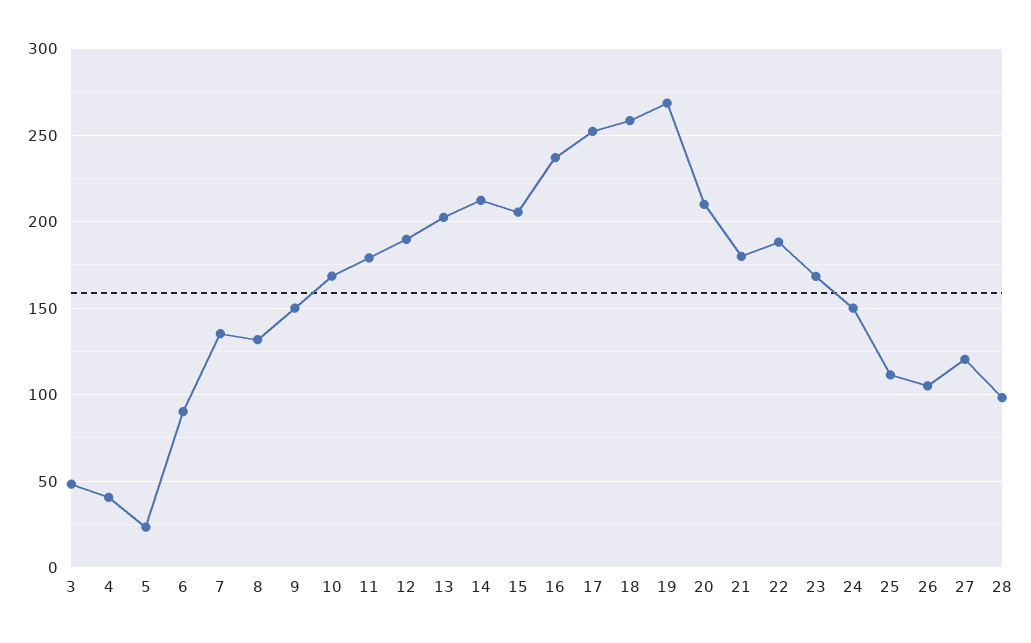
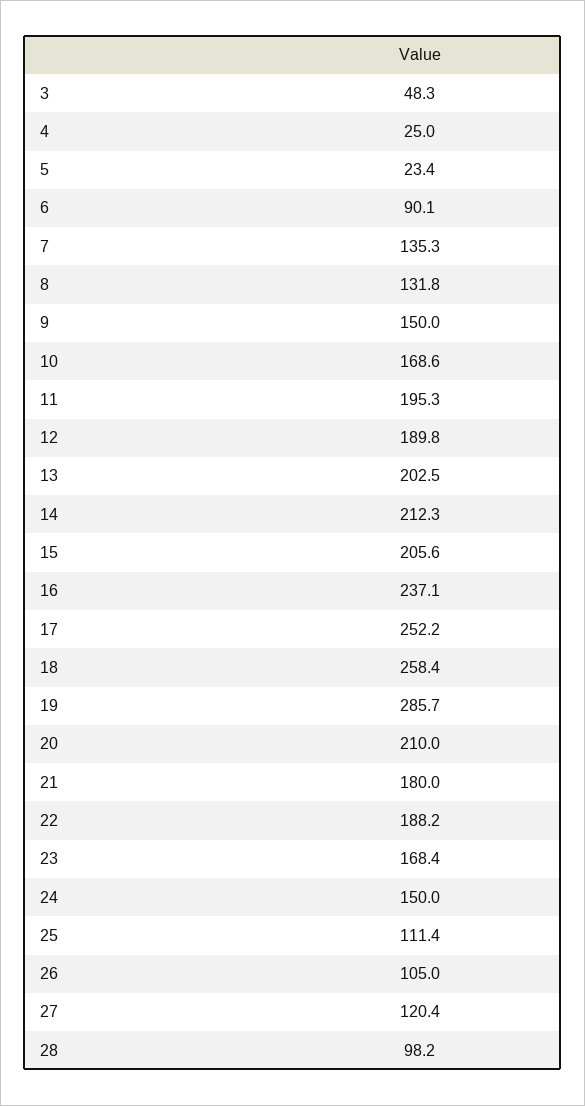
  {
    "3": 48.3,
-   "4": 40,
+   "4": 25,
    "5": 23.4,
    "6": 90.1,
    "7": 135.3,
    "8": 131.8,
    "9": 150,
    "10": 168.6,
-   "11": 180,
+   "11": 195.3,
    "12": 189.8,
    "13": 202.5,
    "14": 212.3,
    "15": 205.6,
    "16": 237.1,
    "17": 252.2,
    "18": 258.4,
-   "19": 270,
+   "19": 285.7,
    "20": 210,
    "21": 180,
    "22": 188.2,
    "23": 168.4,
    "24": 150,
    "25": 111.4,
    "26": 105,
    "27": 120.4,
    "28": 98.2
  }

